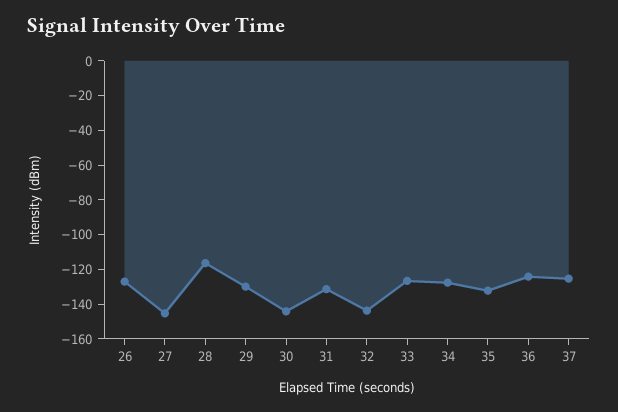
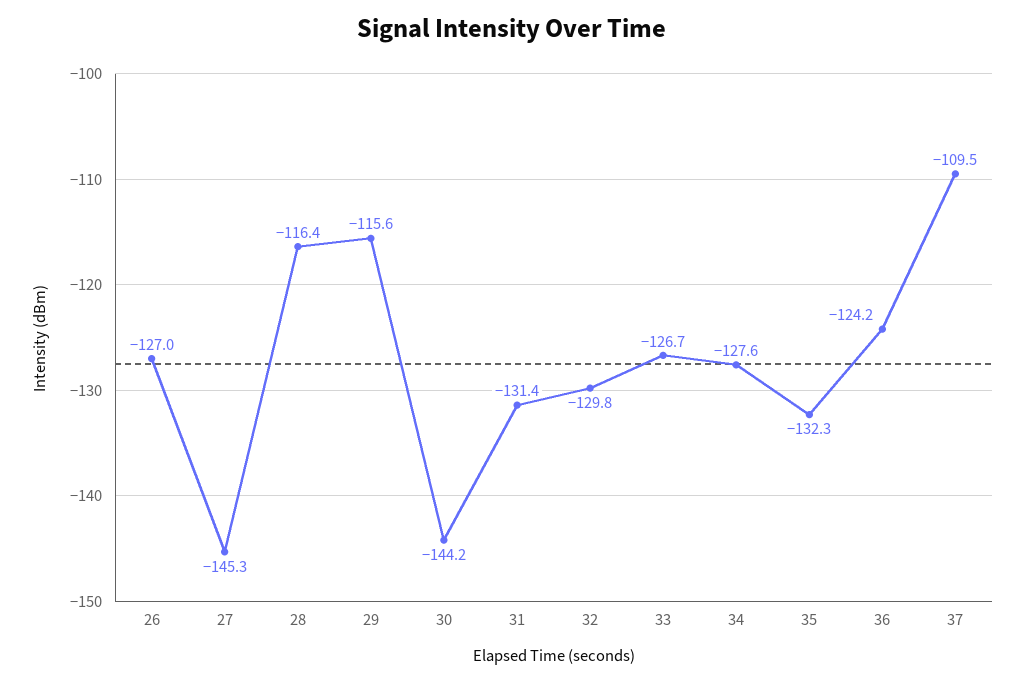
  {
    "26": -127,
    "27": -145.3,
    "28": -116.4,
-   "29": -130,
+   "29": -115.6,
    "30": -144.2,
    "31": -131.4,
-   "32": -145,
+   "32": -129.8,
    "33": -126.7,
    "34": -127.6,
    "35": -132.3,
    "36": -124.2,
-   "37": -125
+   "37": -109.5
  }

